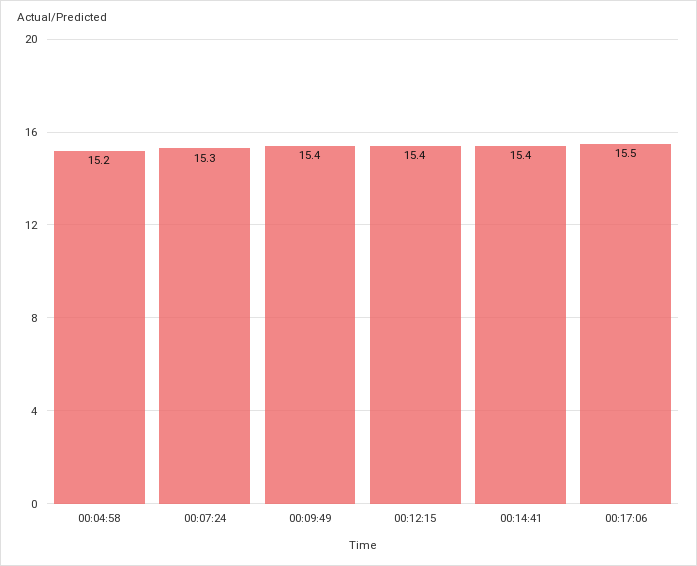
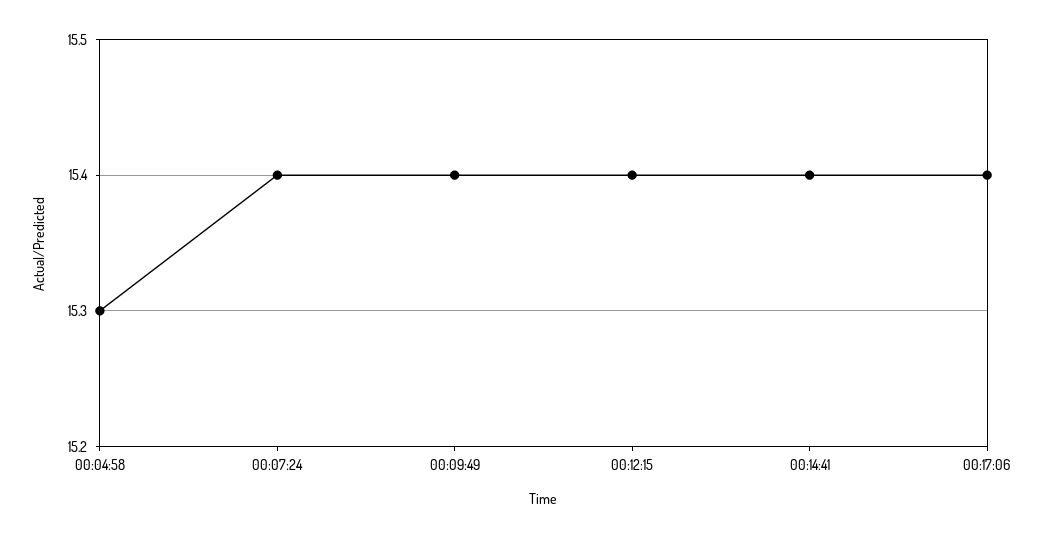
  {
-   "00:04:58": 15.2,
+   "00:04:58": 15.3,
-   "00:07:24": 15.3,
+   "00:07:24": 15.4,
    "00:09:49": 15.4,
    "00:12:15": 15.4,
    "00:14:41": 15.4,
-   "00:17:06": 15.5
+   "00:17:06": 15.4
  }

